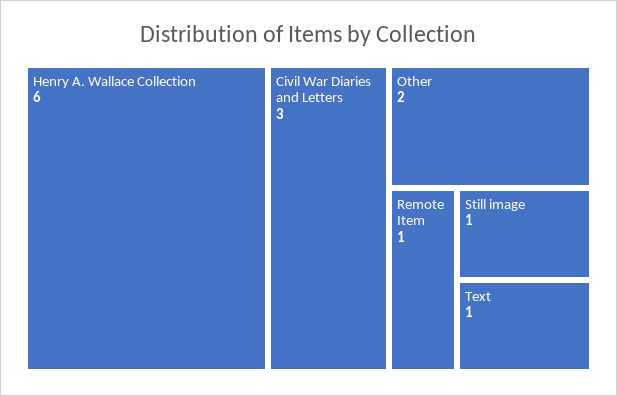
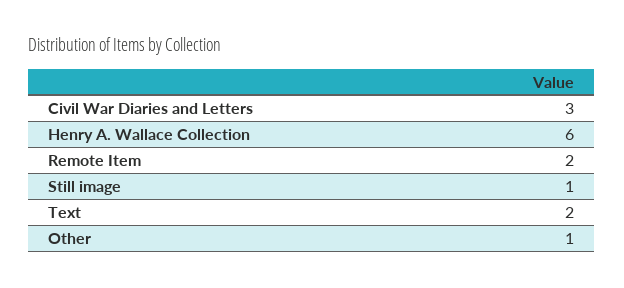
  {
    "Henry A. Wallace Collection": 6,
    "Civil War Diaries and Letters": 3,
-   "Other": 2,
+   "Other": 1,
-   "Remote Item": 1,
+   "Remote Item": 2,
    "Still image": 1,
-   "Text": 1
+   "Text": 2
  }

